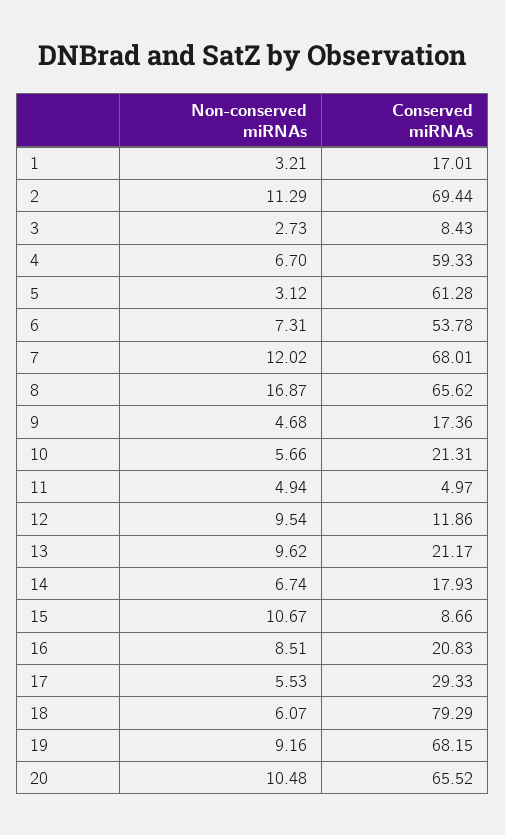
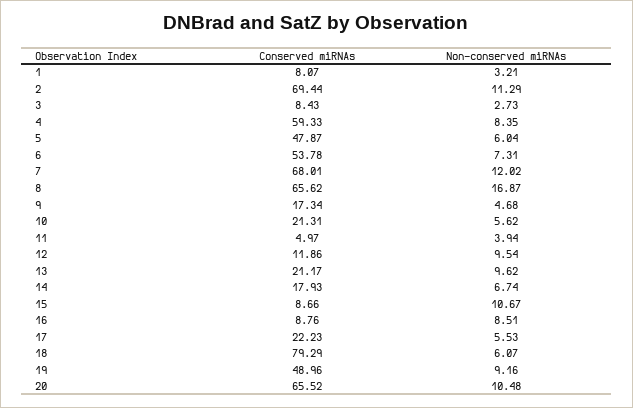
  {
    "Non-conserved miRNAs": {
      "1": 3.21,
      "2": 11.29,
      "3": 2.73,
-     "4": 6.7,
+     "4": 8.35,
-     "5": 3.12,
+     "5": 6.04,
      "6": 7.31,
      "7": 12.02,
      "8": 16.87,
      "9": 4.68,
-     "10": 5.66,
+     "10": 5.62,
-     "11": 4.94,
+     "11": 3.94,
      "12": 9.54,
      "13": 9.62,
      "14": 6.74,
      "15": 10.67,
      "16": 8.51,
      "17": 5.53,
      "18": 6.07,
      "19": 9.16,
      "20": 10.48
    },
    "Conserved miRNAs": {
-     "1": 17.01,
+     "1": 8.07,
      "2": 69.44,
      "3": 8.43,
      "4": 59.33,
-     "5": 61.28,
+     "5": 47.87,
      "6": 53.78,
      "7": 68.01,
      "8": 65.62,
-     "9": 17.36,
+     "9": 17.34,
      "10": 21.31,
      "11": 4.97,
      "12": 11.86,
      "13": 21.17,
      "14": 17.93,
      "15": 8.66,
-     "16": 20.83,
+     "16": 8.76,
-     "17": 29.33,
+     "17": 22.23,
      "18": 79.29,
-     "19": 68.15,
+     "19": 48.96,
      "20": 65.52
    }
  }

